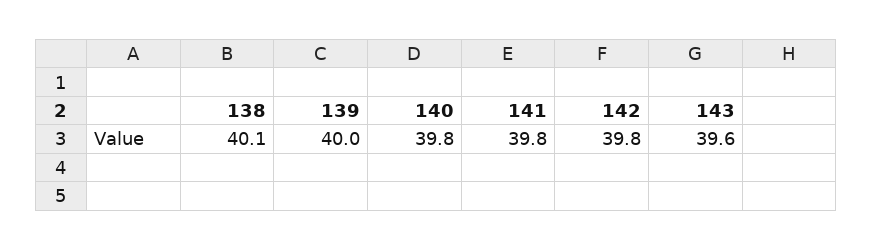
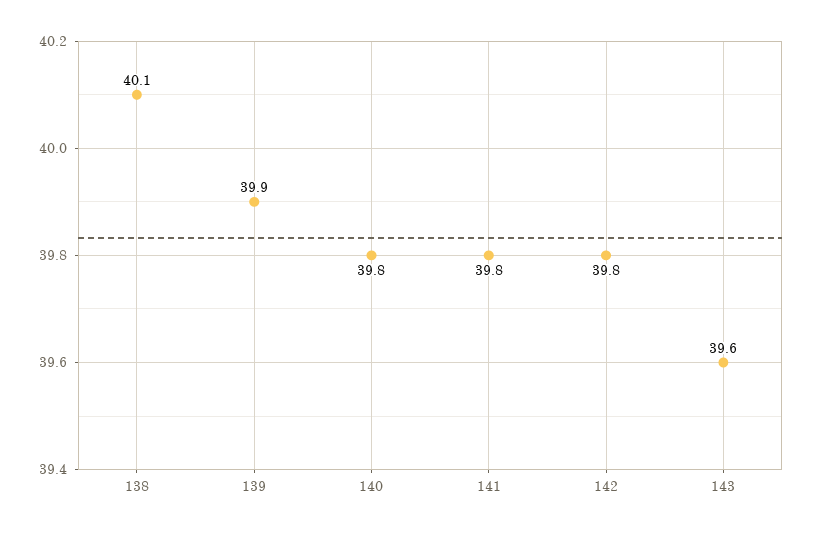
  {
    "138": 40.1,
-   "139": 40,
+   "139": 39.9,
    "140": 39.8,
    "141": 39.8,
    "142": 39.8,
    "143": 39.6
  }

